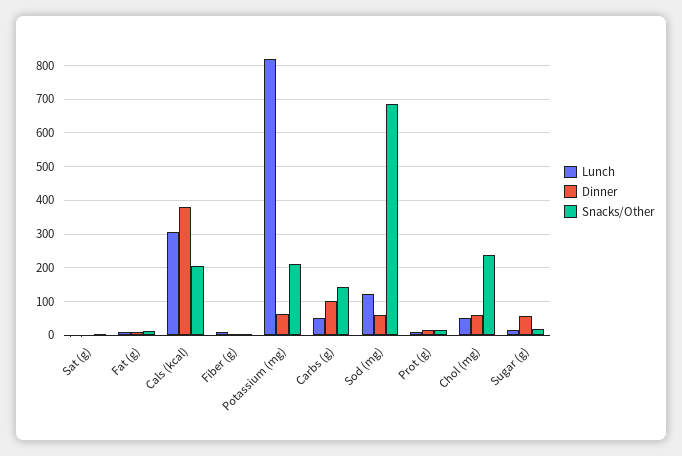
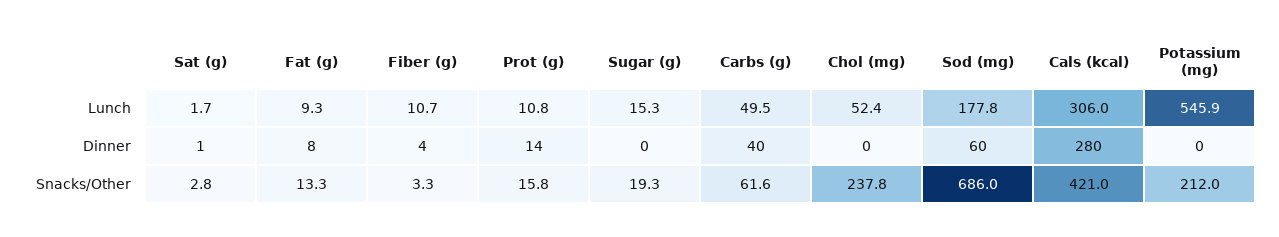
  {
    "Lunch": {
      "Sat (g)": 1.7,
      "Fat (g)": 9.3,
      "Cals (kcal)": 306,
      "Fiber (g)": 10.7,
-     "Potassium (mg)": 820,
+     "Potassium (mg)": 545.9,
      "Carbs (g)": 49.5,
-     "Sod (mg)": 120,
+     "Sod (mg)": 177.8,
      "Prot (g)": 10.8,
      "Chol (mg)": 52.4,
      "Sugar (g)": 15.3
    },
    "Dinner": {
      "Sat (g)": 1,
      "Fat (g)": 8,
-     "Cals (kcal)": 380,
+     "Cals (kcal)": 280,
      "Fiber (g)": 4,
-     "Potassium (mg)": 60,
+     "Potassium (mg)": 0,
-     "Carbs (g)": 100,
+     "Carbs (g)": 40,
      "Sod (mg)": 60,
      "Prot (g)": 14,
-     "Chol (mg)": 60,
+     "Chol (mg)": 0,
-     "Sugar (g)": 60
+     "Sugar (g)": 0
    },
    "Snacks/Other": {
      "Sat (g)": 2.8,
      "Fat (g)": 13.3,
-     "Cals (kcal)": 200,
+     "Cals (kcal)": 421,
      "Fiber (g)": 3.3,
      "Potassium (mg)": 212,
-     "Carbs (g)": 140,
+     "Carbs (g)": 61.6,
      "Sod (mg)": 686,
      "Prot (g)": 15.8,
      "Chol (mg)": 237.8,
      "Sugar (g)": 19.3
    }
  }

